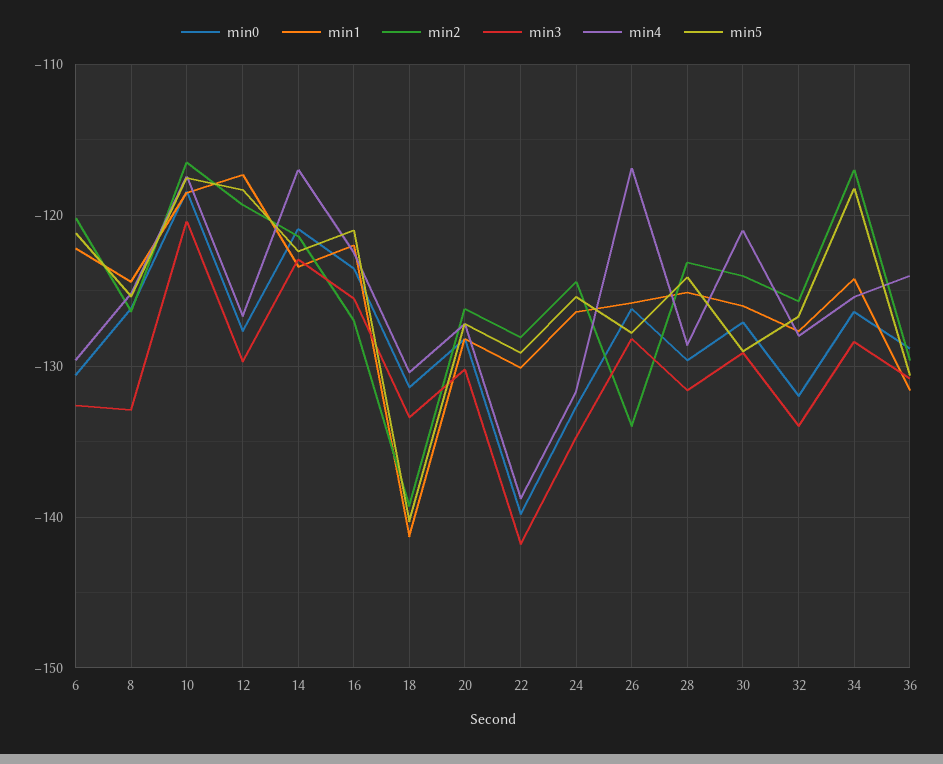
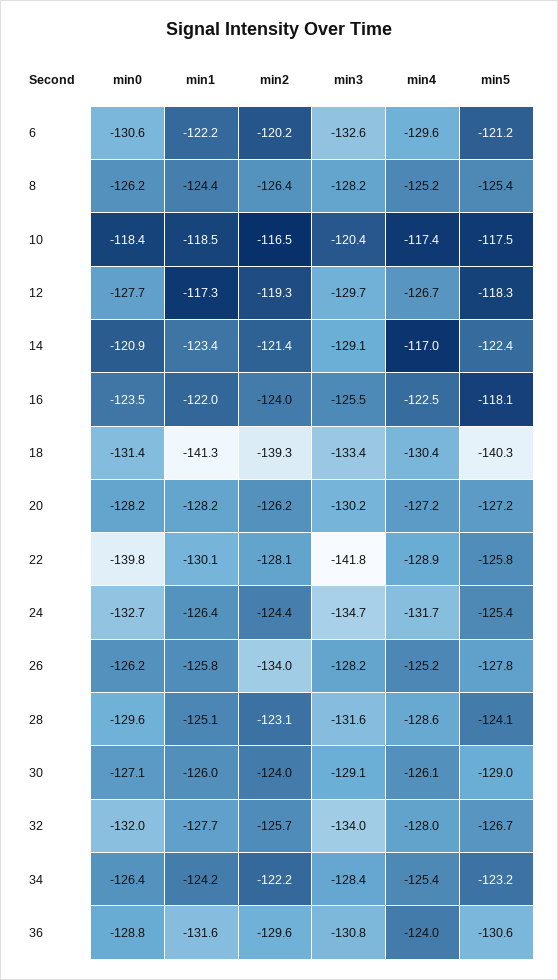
  {
    "min0": {
      "6": -130.6,
      "8": -126.2,
      "10": -118.4,
      "12": -127.7,
      "14": -120.9,
      "16": -123.5,
      "18": -131.4,
      "20": -128.2,
      "22": -139.8,
      "24": -132.7,
      "26": -126.2,
      "28": -129.6,
      "30": -127.1,
      "32": -132,
      "34": -126.4,
      "36": -128.8
    },
    "min1": {
      "6": -122.2,
      "8": -124.4,
      "10": -118.5,
      "12": -117.3,
      "14": -123.4,
      "16": -122,
      "18": -141.3,
      "20": -128.2,
      "22": -130.1,
      "24": -126.4,
      "26": -125.8,
      "28": -125.1,
      "30": -126,
      "32": -127.7,
      "34": -124.2,
      "36": -131.6
    },
    "min2": {
      "6": -120.2,
      "8": -126.4,
      "10": -116.5,
      "12": -119.3,
      "14": -121.4,
-     "16": -127,
+     "16": -124,
      "18": -139.3,
      "20": -126.2,
      "22": -128.1,
      "24": -124.4,
      "26": -134,
      "28": -123.1,
      "30": -124,
      "32": -125.7,
-     "34": -117,
+     "34": -122.2,
      "36": -129.6
    },
    "min3": {
      "6": -132.6,
-     "8": -133,
+     "8": -128.2,
      "10": -120.4,
      "12": -129.7,
-     "14": -123,
+     "14": -129.1,
      "16": -125.5,
      "18": -133.4,
      "20": -130.2,
      "22": -141.8,
      "24": -134.7,
      "26": -128.2,
      "28": -131.6,
      "30": -129.1,
      "32": -134,
      "34": -128.4,
      "36": -130.8
    },
    "min4": {
      "6": -129.6,
      "8": -125.2,
      "10": -117.4,
      "12": -126.7,
      "14": -117,
      "16": -122.5,
      "18": -130.4,
      "20": -127.2,
-     "22": -139,
+     "22": -128.9,
      "24": -131.7,
-     "26": -117,
+     "26": -125.2,
      "28": -128.6,
-     "30": -121,
+     "30": -126.1,
      "32": -128,
      "34": -125.4,
      "36": -124
    },
    "min5": {
      "6": -121.2,
      "8": -125.4,
      "10": -117.5,
      "12": -118.3,
      "14": -122.4,
-     "16": -121,
+     "16": -118.1,
      "18": -140.3,
      "20": -127.2,
-     "22": -129,
+     "22": -125.8,
      "24": -125.4,
      "26": -127.8,
      "28": -124.1,
      "30": -129,
      "32": -126.7,
-     "34": -118,
+     "34": -123.2,
      "36": -130.6
    }
  }

